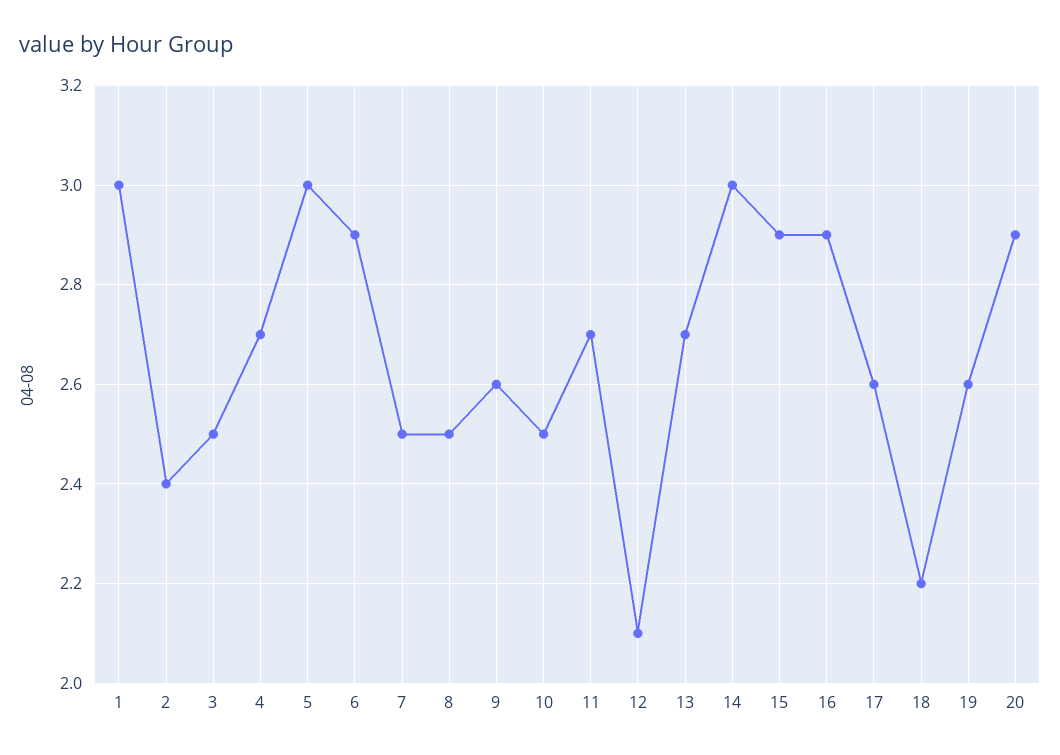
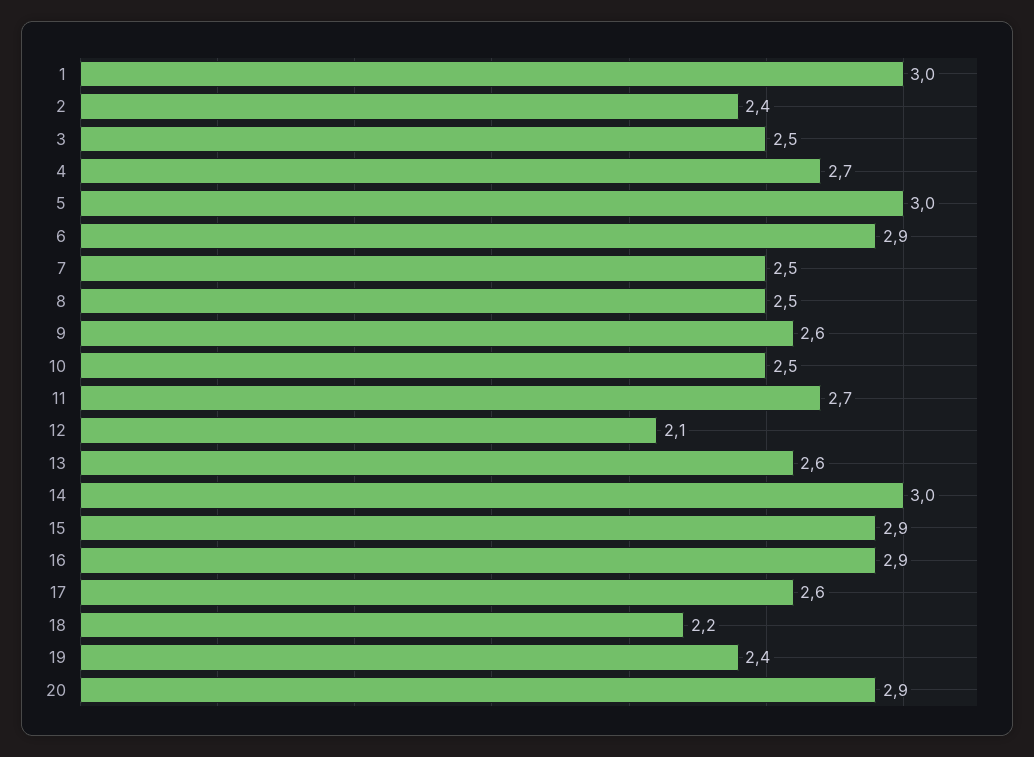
  {
    "1": 3,
    "2": 2.4,
    "3": 2.5,
    "4": 2.7,
    "5": 3,
    "6": 2.9,
    "7": 2.5,
    "8": 2.5,
    "9": 2.6,
    "10": 2.5,
    "11": 2.7,
    "12": 2.1,
-   "13": 2.7,
+   "13": 2.6,
    "14": 3,
    "15": 2.9,
    "16": 2.9,
    "17": 2.6,
    "18": 2.2,
-   "19": 2.6,
+   "19": 2.4,
    "20": 2.9
  }

